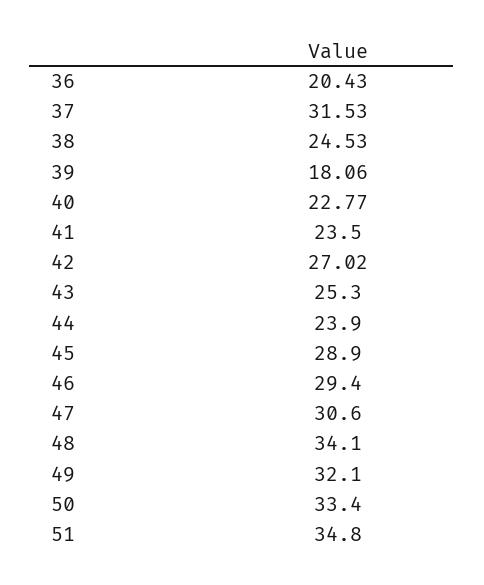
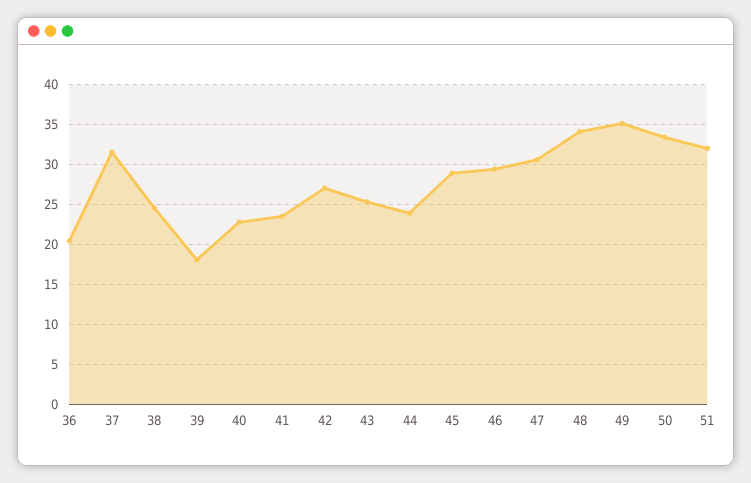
  {
    "36": 20.43,
    "37": 31.53,
    "38": 24.53,
    "39": 18.06,
    "40": 22.77,
    "41": 23.5,
    "42": 27.02,
    "43": 25.3,
    "44": 23.9,
    "45": 28.9,
    "46": 29.4,
    "47": 30.6,
    "48": 34.1,
-   "49": 32.1,
+   "49": 35,
    "50": 33.4,
-   "51": 34.8
+   "51": 32
  }

